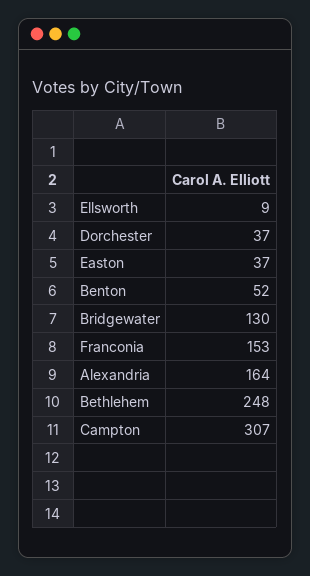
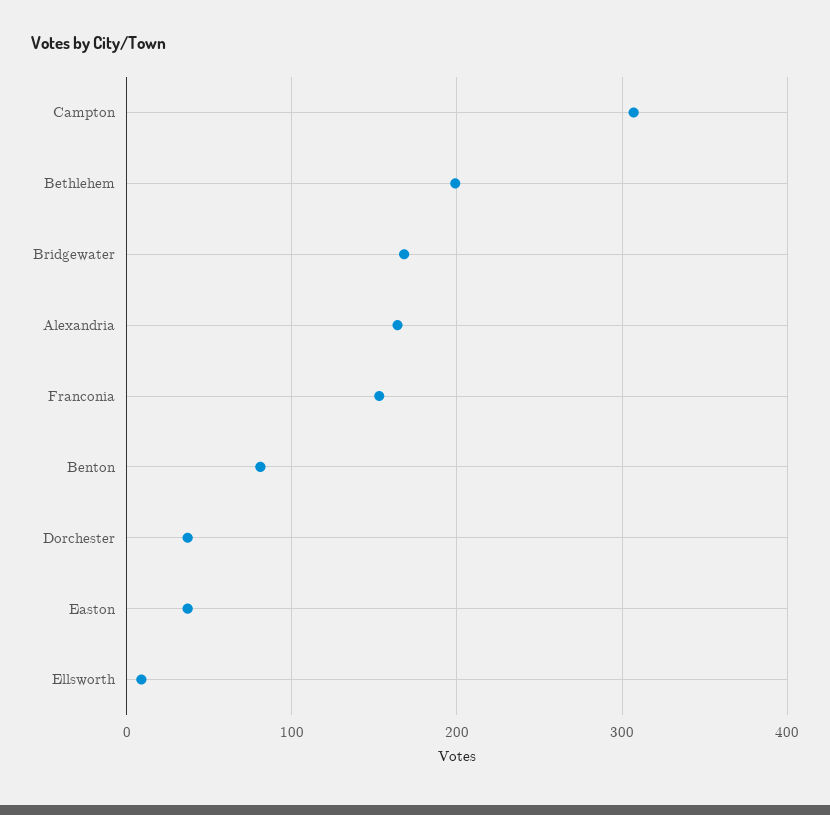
  {
    "Ellsworth": 9,
    "Dorchester": 37,
    "Easton": 37,
-   "Benton": 52,
+   "Benton": 80,
-   "Bridgewater": 130,
+   "Bridgewater": 170,
    "Franconia": 153,
    "Alexandria": 164,
-   "Bethlehem": 248,
+   "Bethlehem": 200,
    "Campton": 307
  }

